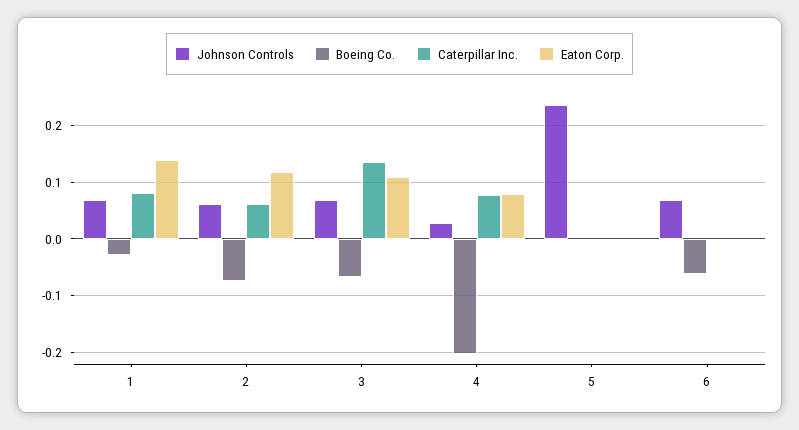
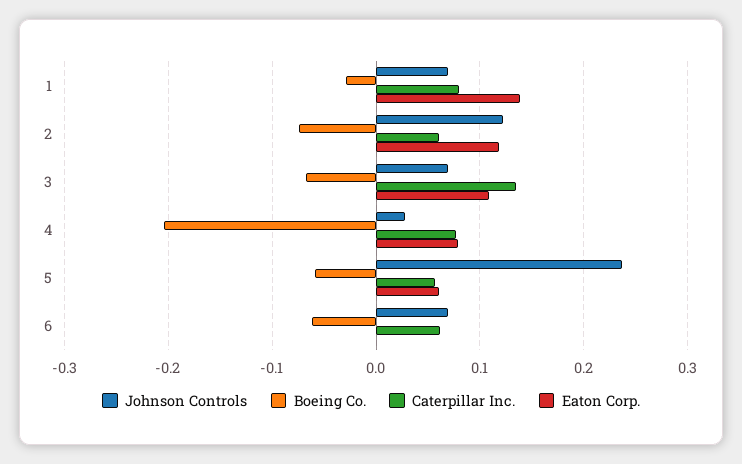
  {
    "Johnson Controls": {
      "1": 0.07,
-     "2": 0.06,
+     "2": 0.12,
      "3": 0.07,
      "4": 0.03,
      "5": 0.24,
      "6": 0.07
    },
    "Boeing Co.": {
      "1": -0.03,
      "2": -0.07,
      "3": -0.07,
      "4": -0.2,
-     "5": 0,
+     "5": -0.06,
      "6": -0.06
    },
    "Caterpillar Inc.": {
      "1": 0.08,
      "2": 0.06,
      "3": 0.13,
      "4": 0.08,
-     "5": 0,
+     "5": 0.06,
-     "6": 0
+     "6": 0.06
    },
    "Eaton Corp.": {
      "1": 0.14,
      "2": 0.12,
      "3": 0.11,
      "4": 0.08,
-     "5": 0,
+     "5": 0.06,
      "6": 0
    }
  }

